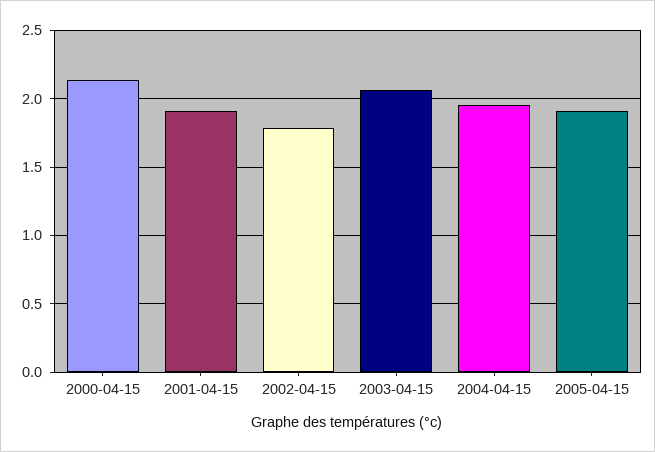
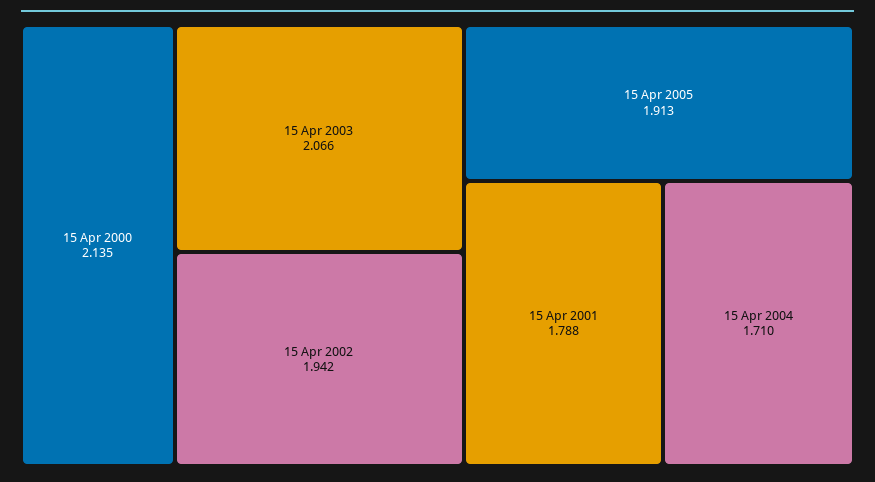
  {
    "2000-04-15": 2.135,
-   "2001-04-15": 1.9,
+   "2001-04-15": 1.788,
-   "2002-04-15": 1.8,
+   "2002-04-15": 1.942,
    "2003-04-15": 2.066,
-   "2004-04-15": 1.95,
+   "2004-04-15": 1.71,
    "2005-04-15": 1.913
  }

